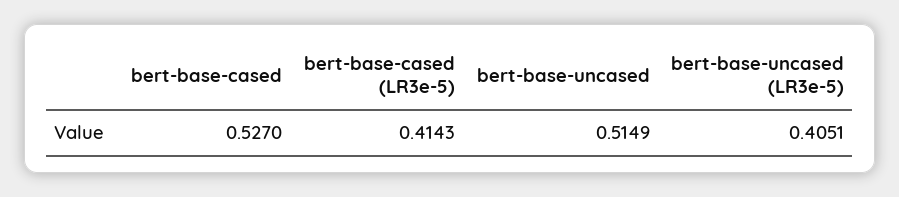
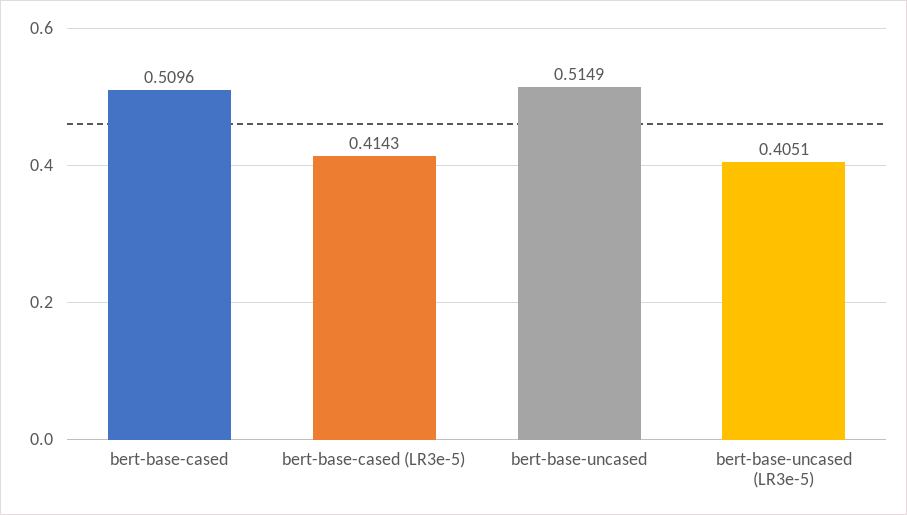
  {
-   "bert-base-cased": 0.527,
+   "bert-base-cased": 0.5096,
    "bert-base-cased (LR3e-5)": 0.4143,
    "bert-base-uncased": 0.5149,
    "bert-base-uncased (LR3e-5)": 0.4051
  }

